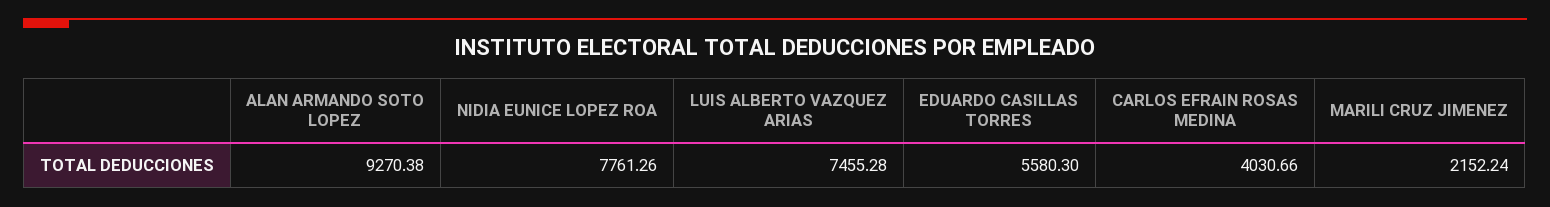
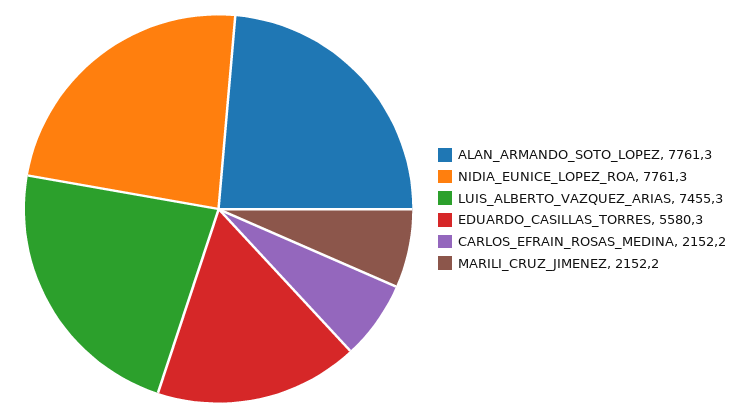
  {
-   "ALAN ARMANDO SOTO LOPEZ": 9270.38,
+   "ALAN ARMANDO SOTO LOPEZ": 7761.3,
    "NIDIA EUNICE LOPEZ ROA": 7761.26,
    "LUIS ALBERTO VAZQUEZ ARIAS": 7455.28,
    "EDUARDO CASILLAS TORRES": 5580.3,
-   "CARLOS EFRAIN ROSAS MEDINA": 4030.66,
+   "CARLOS EFRAIN ROSAS MEDINA": 2152.2,
    "MARILI CRUZ JIMENEZ": 2152.24
  }

